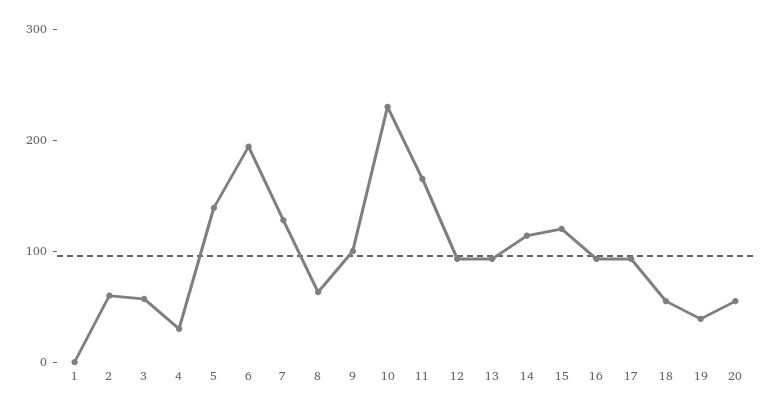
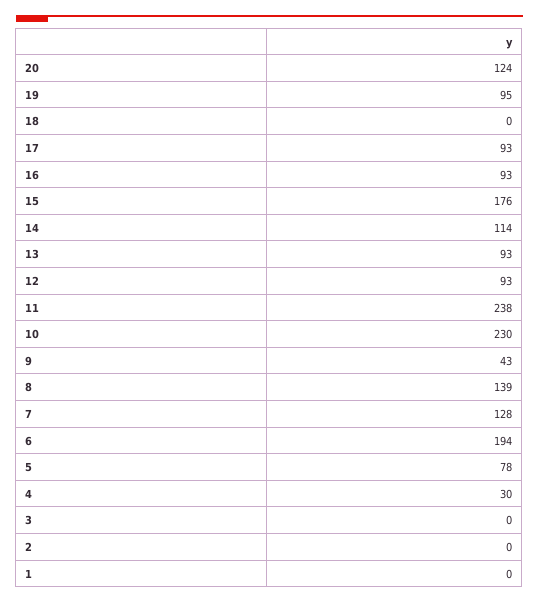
  {
    "1": 0,
-   "2": 60,
+   "2": 0,
-   "3": 60,
+   "3": 0,
    "4": 30,
-   "5": 140,
+   "5": 78,
    "6": 194,
    "7": 128,
-   "8": 60,
+   "8": 139,
-   "9": 100,
+   "9": 43,
    "10": 230,
-   "11": 160,
+   "11": 238,
    "12": 93,
    "13": 93,
    "14": 114,
-   "15": 120,
+   "15": 176,
    "16": 93,
    "17": 93,
-   "18": 60,
+   "18": 0,
-   "19": 40,
+   "19": 95,
-   "20": 60
+   "20": 124
  }

